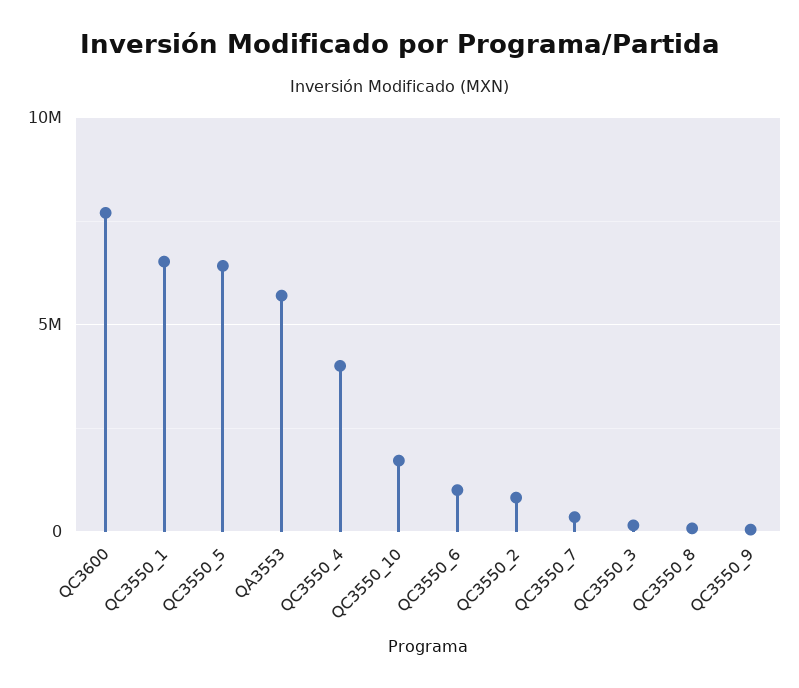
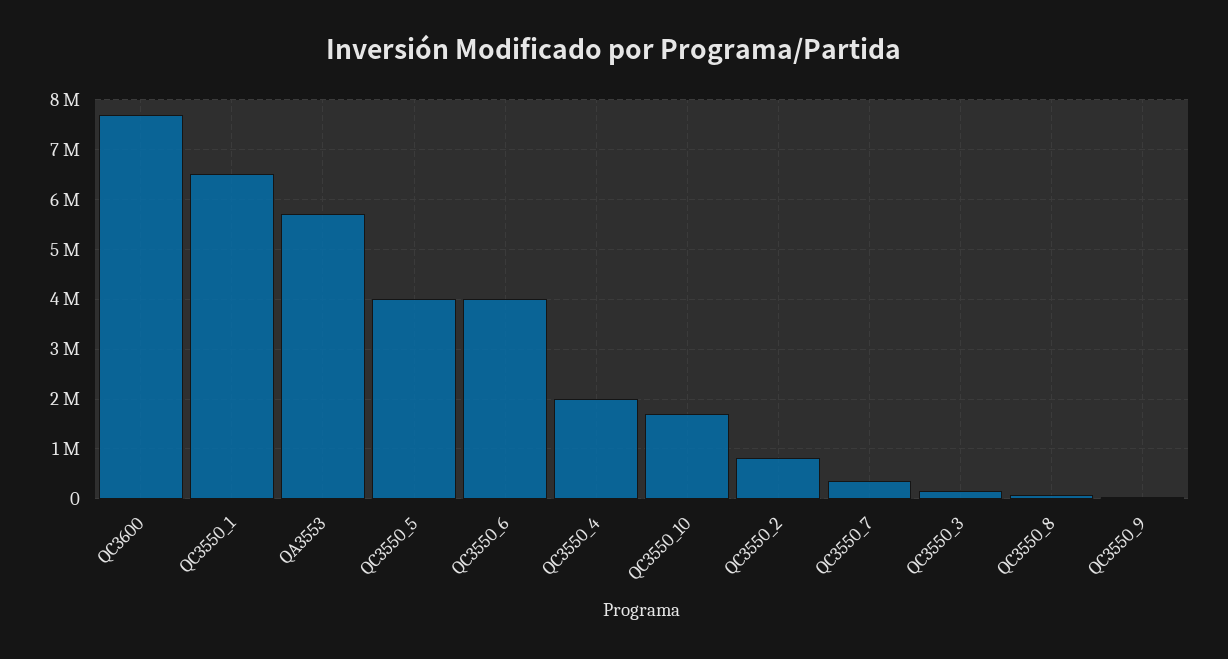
  {
    "QC3600": 7800000,
    "QC3550_1": 6600000,
-   "QC3550_5": 6500000,
+   "QC3550_5": 4000000,
    "QA3553": 5800000,
-   "QC3550_4": 4000000,
+   "QC3550_4": 2000000,
    "QC3550_10": 1800000,
-   "QC3550_6": 1000000,
+   "QC3550_6": 4000000,
    "QC3550_2": 800000,
    "QC3550_7": 400000,
    "QC3550_3": 200000,
    "QC3550_8": 0,
    "QC3550_9": 0
  }

